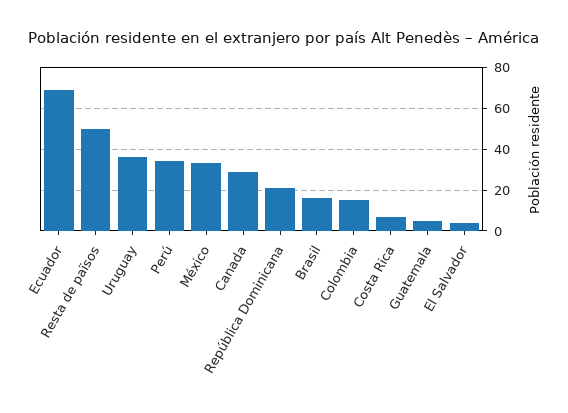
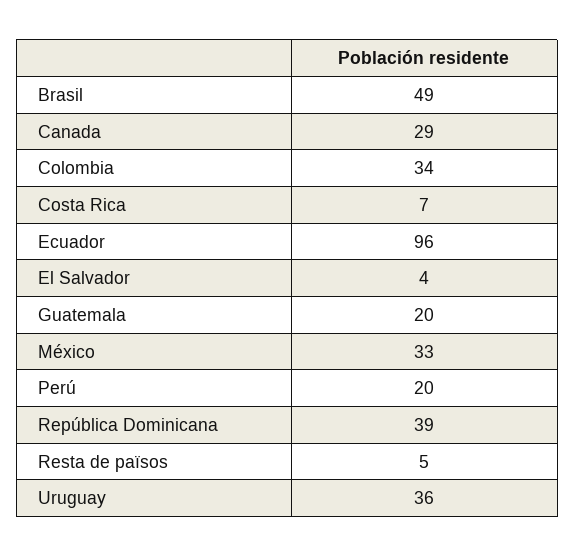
  {
-   "Ecuador": 70,
+   "Ecuador": 96,
-   "Resta de països": 50,
+   "Resta de països": 5,
    "Uruguay": 36,
-   "Perú": 35,
+   "Perú": 20,
    "México": 33,
    "Canada": 29,
-   "República Dominicana": 20,
+   "República Dominicana": 39,
-   "Brasil": 15,
+   "Brasil": 49,
-   "Colombia": 15,
+   "Colombia": 34,
    "Costa Rica": 7,
-   "Guatemala": 5,
+   "Guatemala": 20,
    "El Salvador": 4
  }

